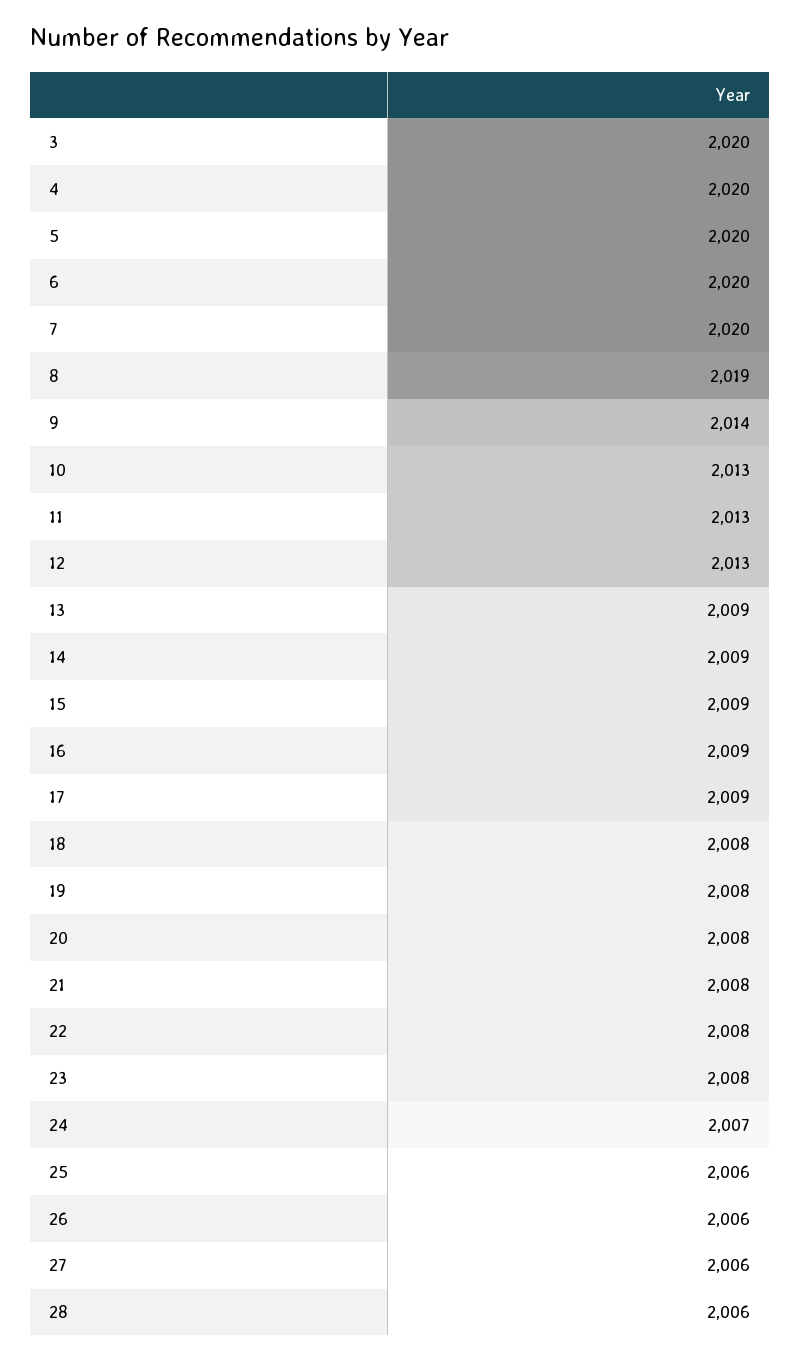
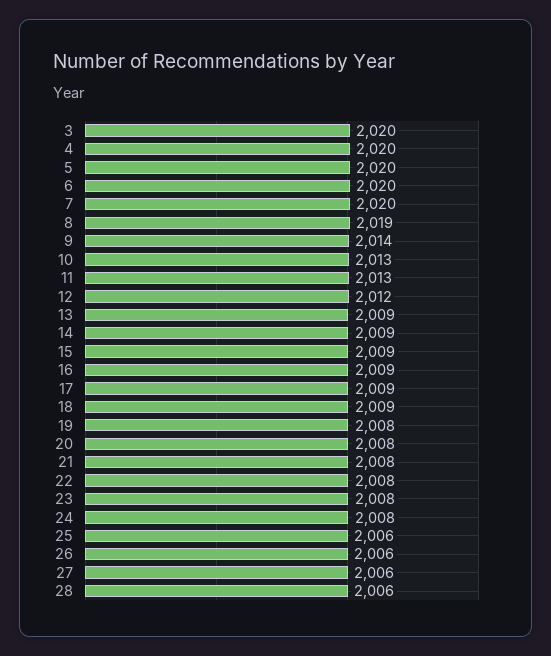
  {
    "3": 2020,
    "4": 2020,
    "5": 2020,
    "6": 2020,
    "7": 2020,
    "8": 2019,
    "9": 2014,
    "10": 2013,
    "11": 2013,
-   "12": 2013,
+   "12": 2012,
    "13": 2009,
    "14": 2009,
    "15": 2009,
    "16": 2009,
    "17": 2009,
-   "18": 2008,
+   "18": 2009,
    "19": 2008,
    "20": 2008,
    "21": 2008,
    "22": 2008,
    "23": 2008,
-   "24": 2007,
+   "24": 2008,
    "25": 2006,
    "26": 2006,
    "27": 2006,
    "28": 2006
  }

